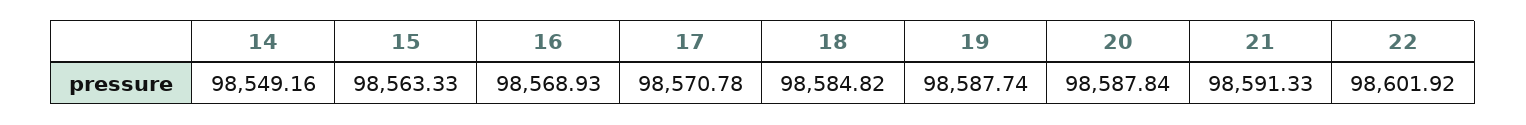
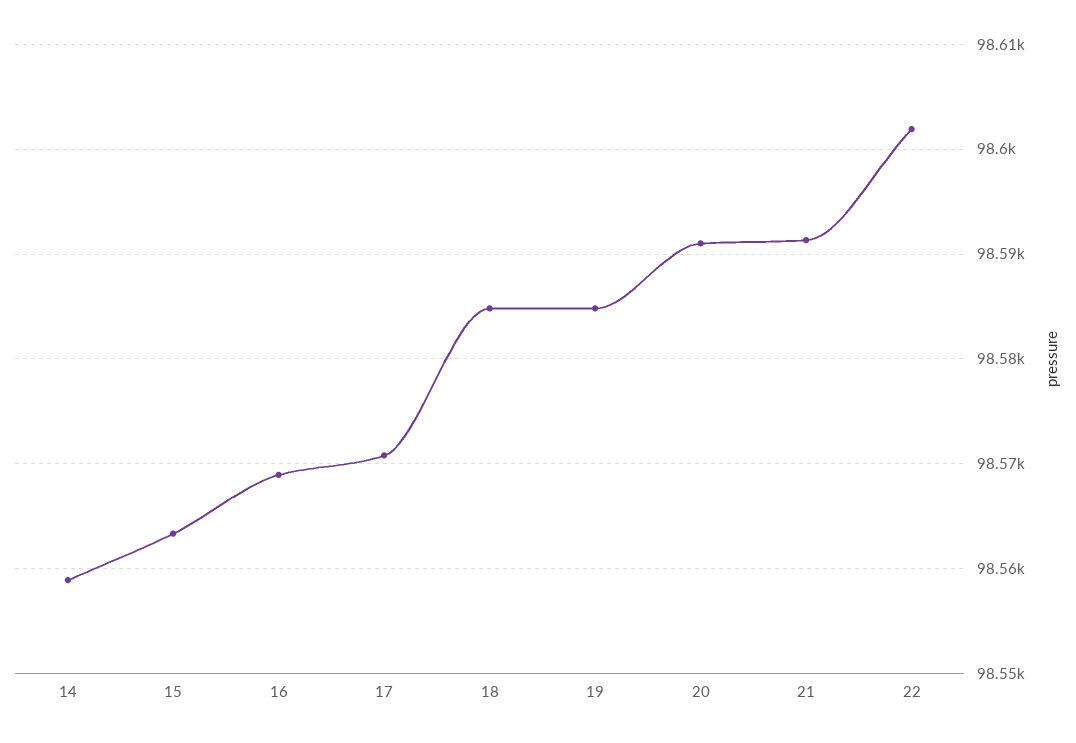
  {
-   "14": 98549.16,
+   "14": 98559,
    "15": 98563.33,
    "16": 98568.93,
    "17": 98570.78,
    "18": 98584.82,
-   "19": 98587.74,
+   "19": 98585,
-   "20": 98587.84,
+   "20": 98591,
    "21": 98591.33,
    "22": 98601.92
  }

